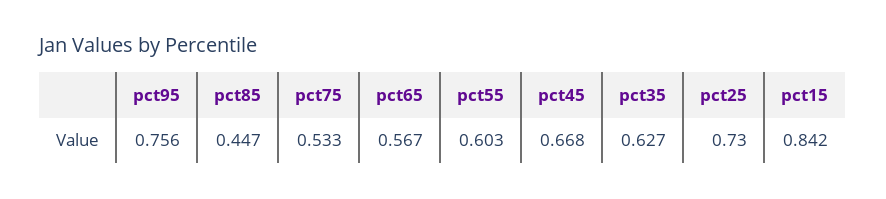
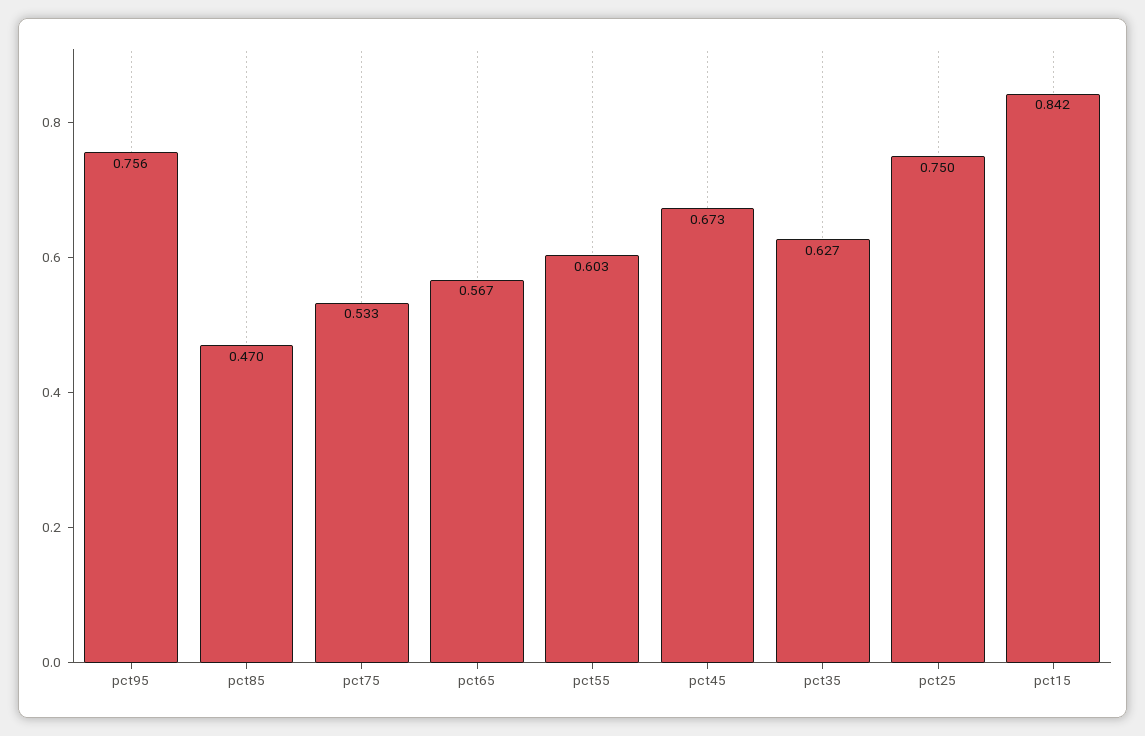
  {
    "pct95": 0.756,
-   "pct85": 0.447,
+   "pct85": 0.47,
    "pct75": 0.533,
    "pct65": 0.567,
    "pct55": 0.603,
-   "pct45": 0.668,
+   "pct45": 0.673,
    "pct35": 0.627,
-   "pct25": 0.73,
+   "pct25": 0.75,
    "pct15": 0.842
  }

